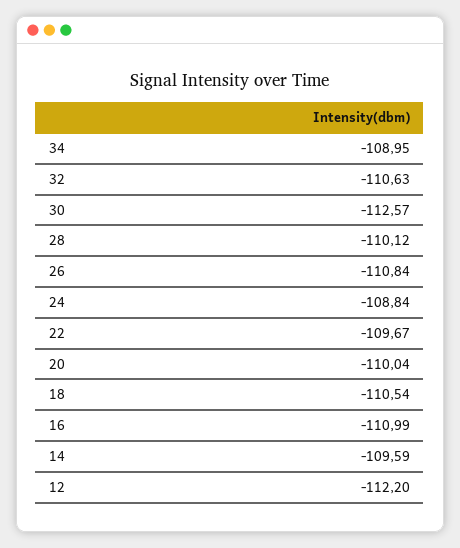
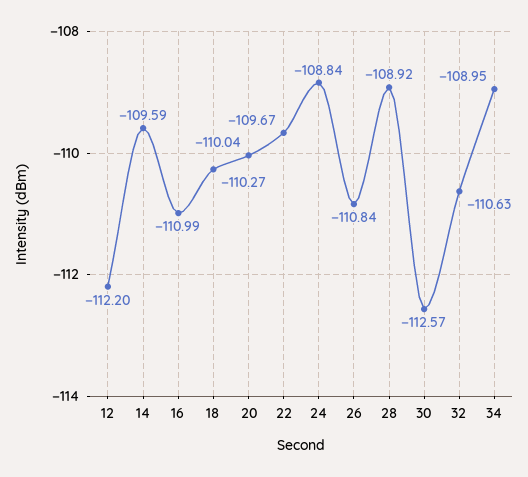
  {
    "34": -108.95,
    "32": -110.63,
    "30": -112.57,
-   "28": -110.12,
+   "28": -108.92,
    "26": -110.84,
    "24": -108.84,
    "22": -109.67,
    "20": -110.04,
-   "18": -110.54,
+   "18": -110.27,
    "16": -110.99,
    "14": -109.59,
    "12": -112.2
  }

